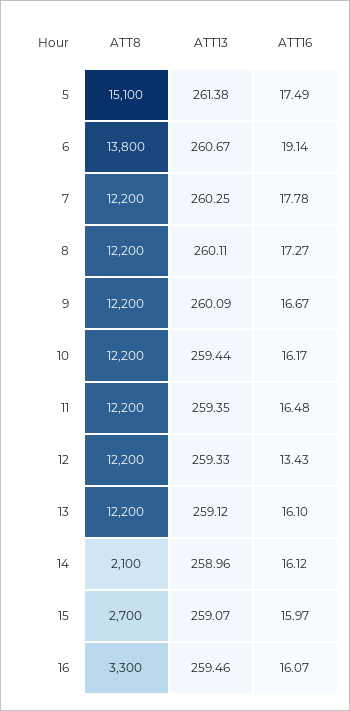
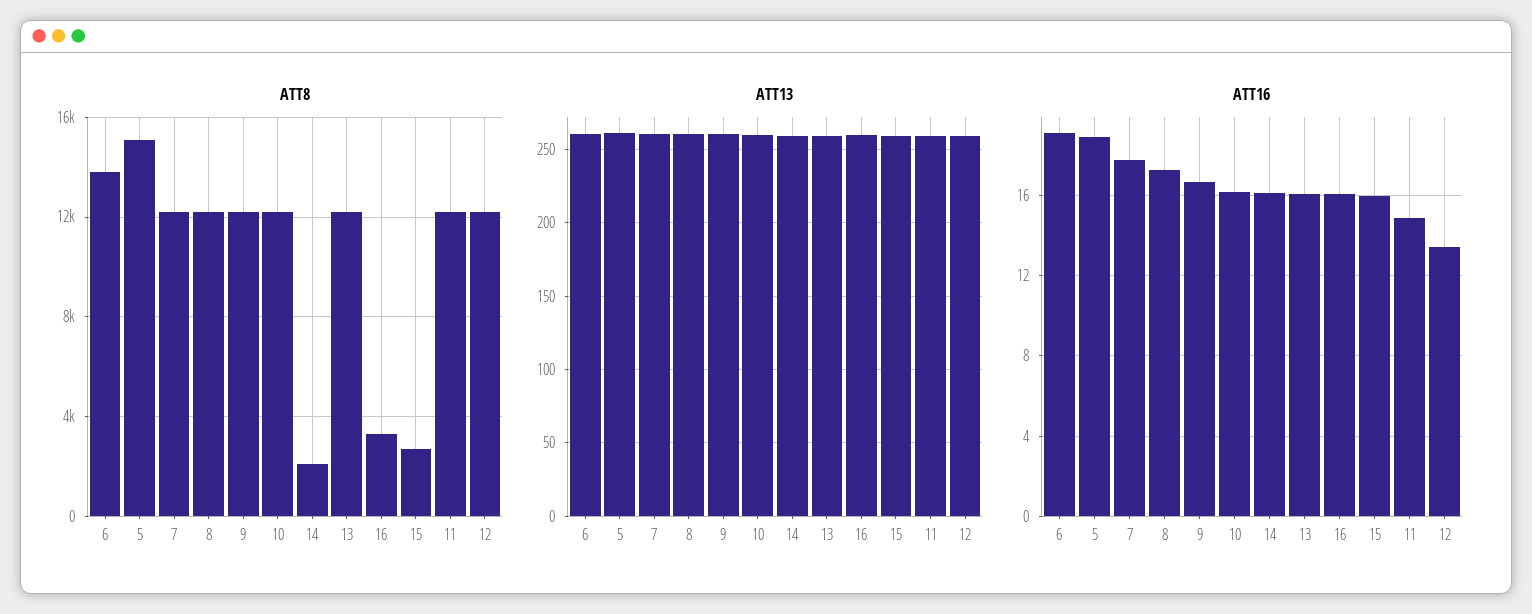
  {
    "ATT8": {
      "5": 15100,
      "6": 13800,
      "7": 12200,
      "8": 12200,
      "9": 12200,
      "10": 12200,
      "11": 12200,
      "12": 12200,
      "13": 12200,
      "14": 2100,
      "15": 2700,
      "16": 3300
    },
    "ATT13": {
      "5": 261.38,
      "6": 260.67,
      "7": 260.25,
      "8": 260.11,
      "9": 260.09,
      "10": 259.44,
      "11": 259.35,
      "12": 259.33,
      "13": 259.12,
      "14": 258.96,
      "15": 259.07,
      "16": 259.46
    },
    "ATT16": {
-     "5": 17.49,
+     "5": 19,
      "6": 19.14,
      "7": 17.78,
      "8": 17.27,
      "9": 16.67,
      "10": 16.17,
-     "11": 16.48,
+     "11": 15,
      "12": 13.43,
      "13": 16.1,
      "14": 16.12,
      "15": 15.97,
      "16": 16.07
    }
  }

